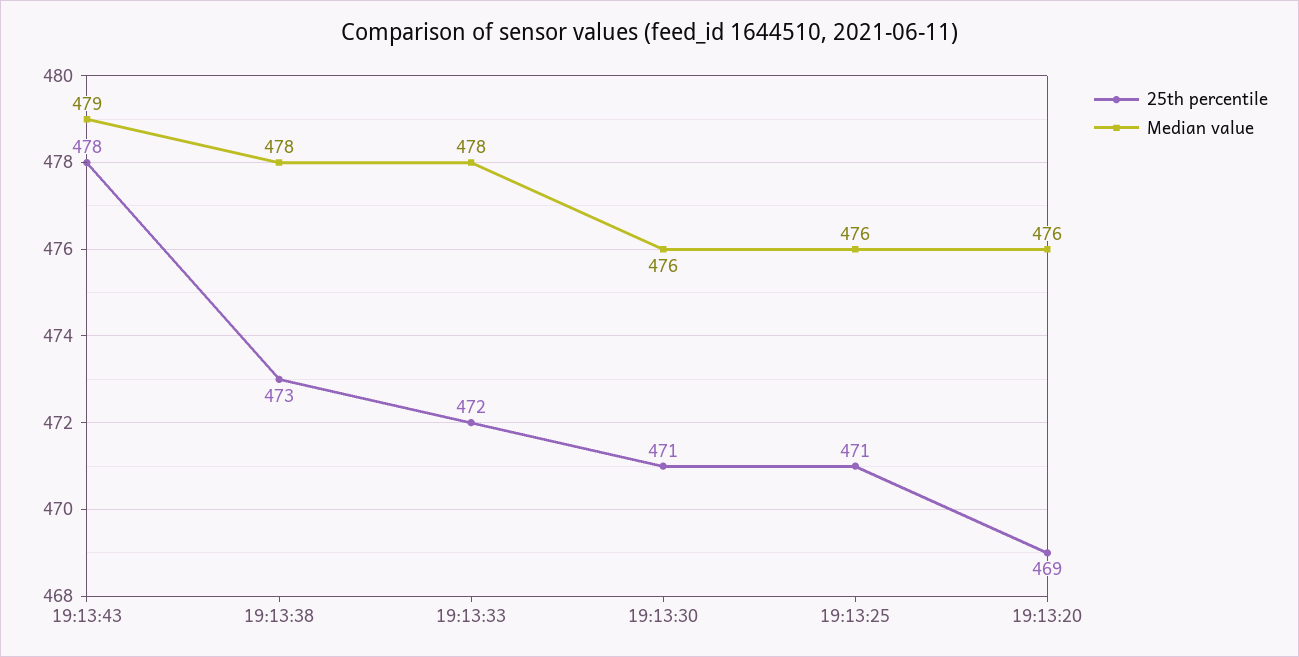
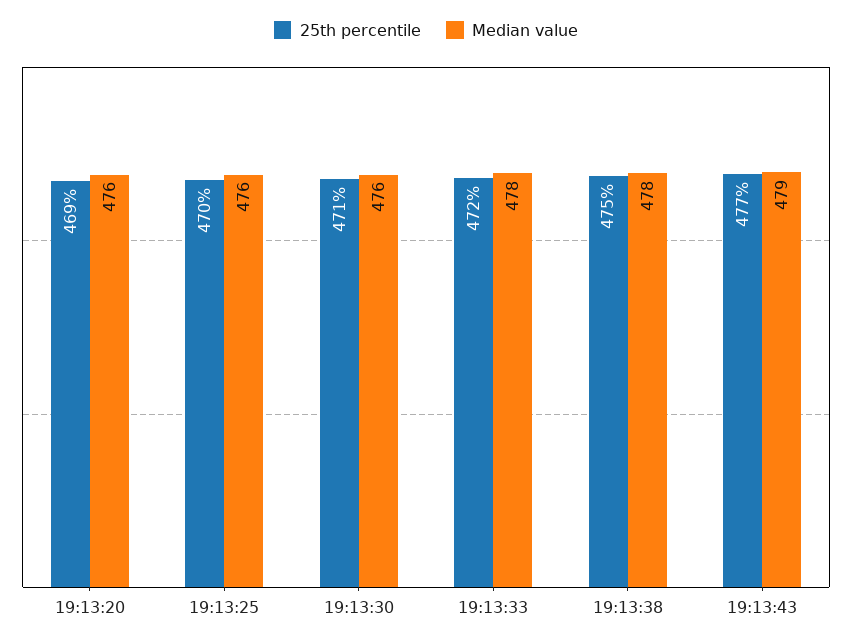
  {
    "25th percentile": {
-     "19:13:43": 478,
+     "19:13:43": 477,
-     "19:13:38": 473,
+     "19:13:38": 475,
      "19:13:33": 472,
      "19:13:30": 471,
-     "19:13:25": 471,
+     "19:13:25": 470,
      "19:13:20": 469
    },
    "Median value": {
      "19:13:43": 479,
      "19:13:38": 478,
      "19:13:33": 478,
      "19:13:30": 476,
      "19:13:25": 476,
      "19:13:20": 476
    }
  }

